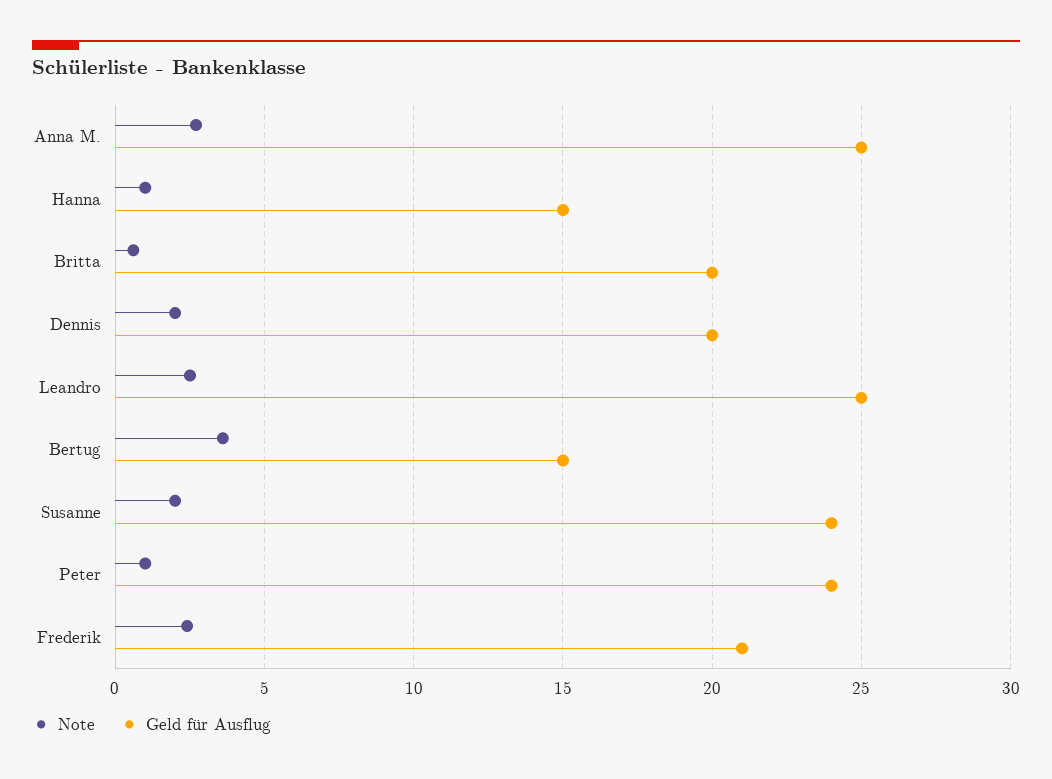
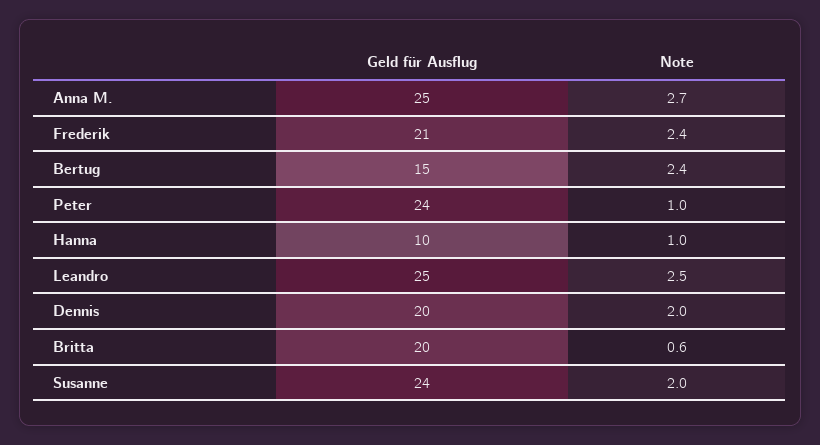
  {
    "Note": {
      "Anna M.": 2.7,
      "Hanna": 1,
      "Britta": 0.6,
      "Dennis": 2,
      "Leandro": 2.5,
-     "Bertug": 3.5,
+     "Bertug": 2.4,
      "Susanne": 2,
      "Peter": 1,
      "Frederik": 2.4
    },
    "Geld für Ausflug": {
      "Anna M.": 25,
-     "Hanna": 15,
+     "Hanna": 10,
      "Britta": 20,
      "Dennis": 20,
      "Leandro": 25,
      "Bertug": 15,
      "Susanne": 24,
      "Peter": 24,
      "Frederik": 21
    }
  }

